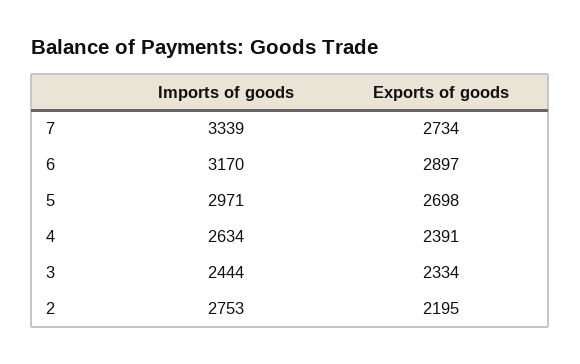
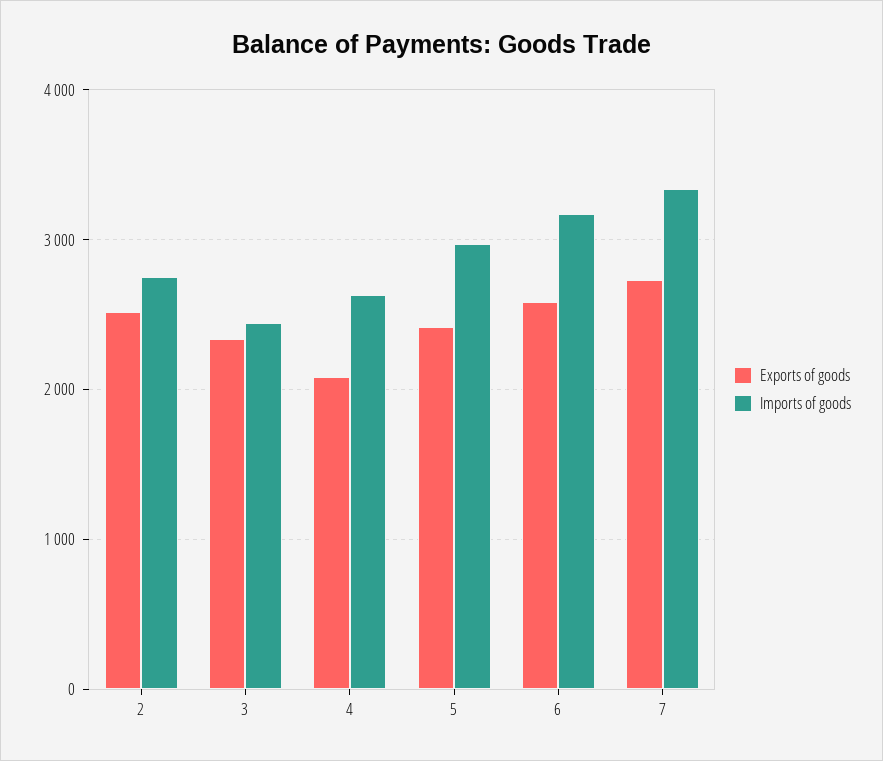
  {
    "Imports of goods": {
      "7": 3339,
      "6": 3170,
      "5": 2971,
      "4": 2634,
      "3": 2444,
      "2": 2753
    },
    "Exports of goods": {
      "7": 2734,
-     "6": 2897,
+     "6": 2600,
-     "5": 2698,
+     "5": 2400,
-     "4": 2391,
+     "4": 2100,
      "3": 2334,
-     "2": 2195
+     "2": 2500
    }
  }

